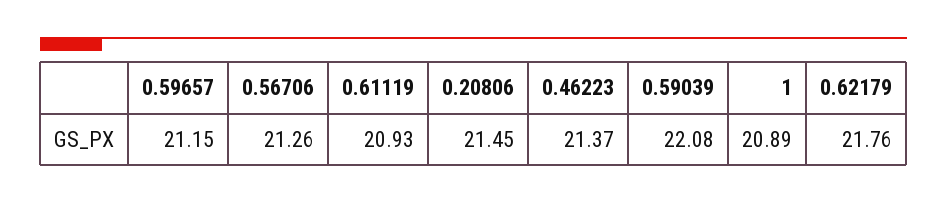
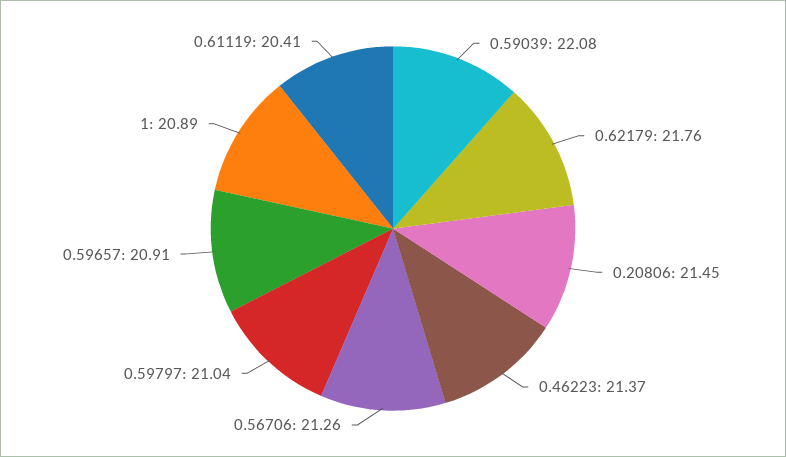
  {
-   "0.59657": 21.15,
+   "0.59657": 20.91,
    "0.56706": 21.26,
-   "0.61119": 20.93,
+   "0.61119": 20.41,
    "0.20806": 21.45,
    "0.46223": 21.37,
    "0.59039": 22.08,
    "1": 20.89,
-   "0.62179": 21.76
+   "0.62179": 21.76,
+   "0.59797": 21.04
  }

